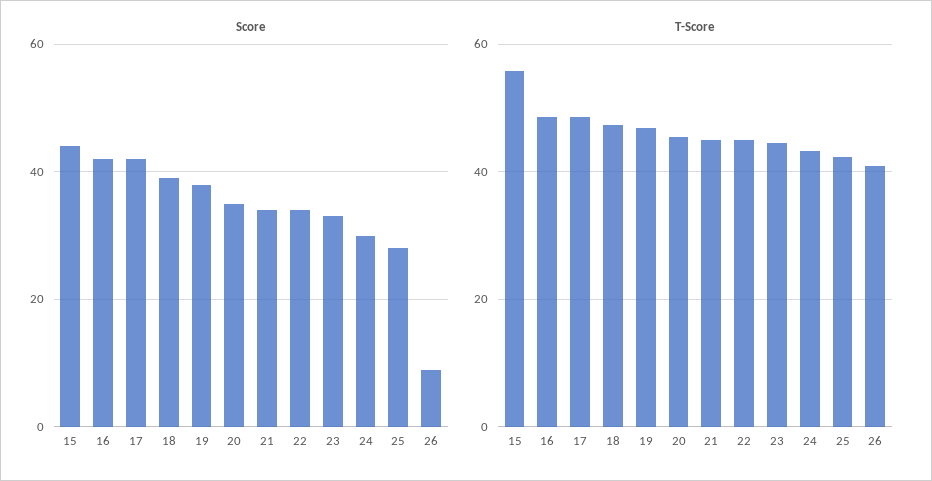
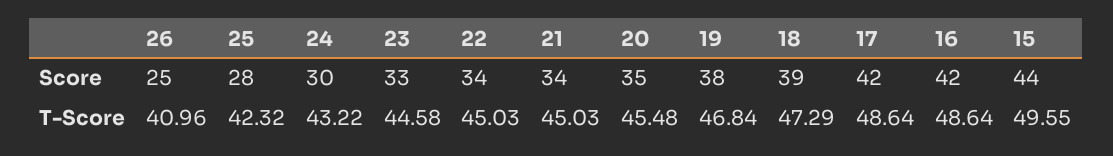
  {
    "Score": {
      "15": 44,
      "16": 42,
      "17": 42,
      "18": 39,
      "19": 38,
      "20": 35,
      "21": 34,
      "22": 34,
      "23": 33,
      "24": 30,
      "25": 28,
-     "26": 10
+     "26": 25
    },
    "T-Score": {
-     "15": 56,
+     "15": 49.55,
      "16": 48.64,
      "17": 48.64,
      "18": 47.29,
      "19": 46.84,
      "20": 45.48,
      "21": 45.03,
      "22": 45.03,
      "23": 44.58,
      "24": 43.22,
      "25": 42.32,
      "26": 40.96
    }
  }

